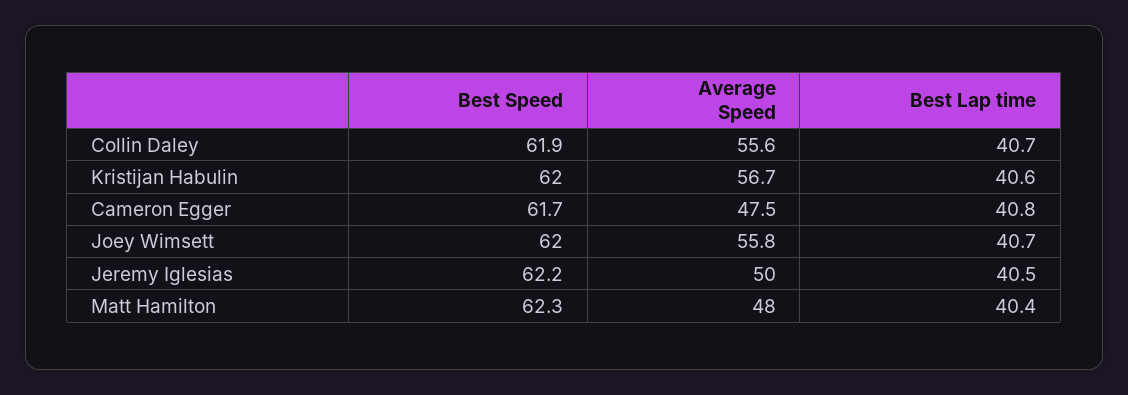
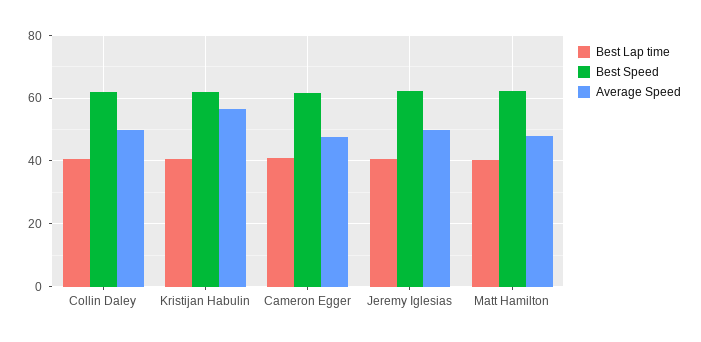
  {
    "Best Speed": {
      "Collin Daley": 61.9,
      "Kristijan Habulin": 62,
      "Cameron Egger": 61.7,
-     "Joey Wimsett": 62,
      "Jeremy Iglesias": 62.2,
      "Matt Hamilton": 62.3
    },
    "Average Speed": {
-     "Collin Daley": 55.6,
+     "Collin Daley": 50,
      "Kristijan Habulin": 56.7,
      "Cameron Egger": 47.5,
-     "Joey Wimsett": 55.8,
      "Jeremy Iglesias": 50,
      "Matt Hamilton": 48
    },
    "Best Lap time": {
      "Collin Daley": 40.7,
      "Kristijan Habulin": 40.6,
      "Cameron Egger": 40.8,
-     "Joey Wimsett": 40.7,
      "Jeremy Iglesias": 40.5,
      "Matt Hamilton": 40.4
    }
  }

